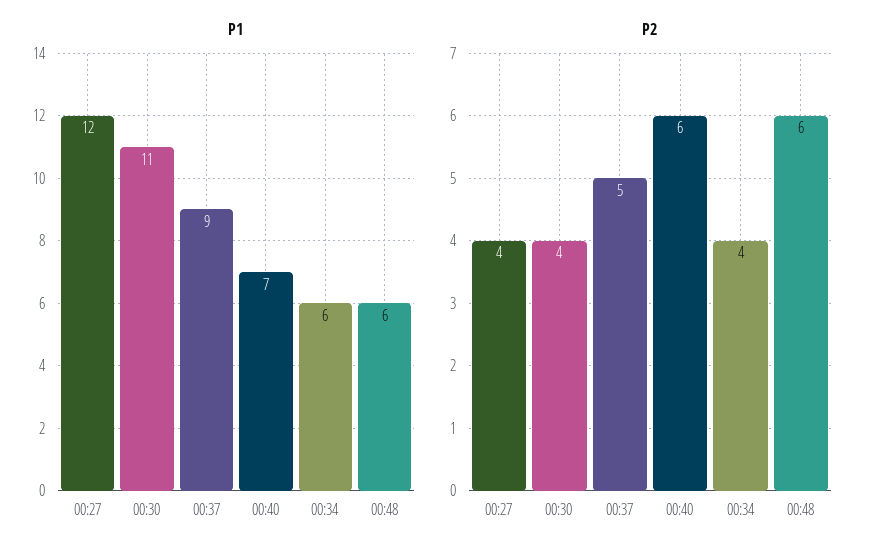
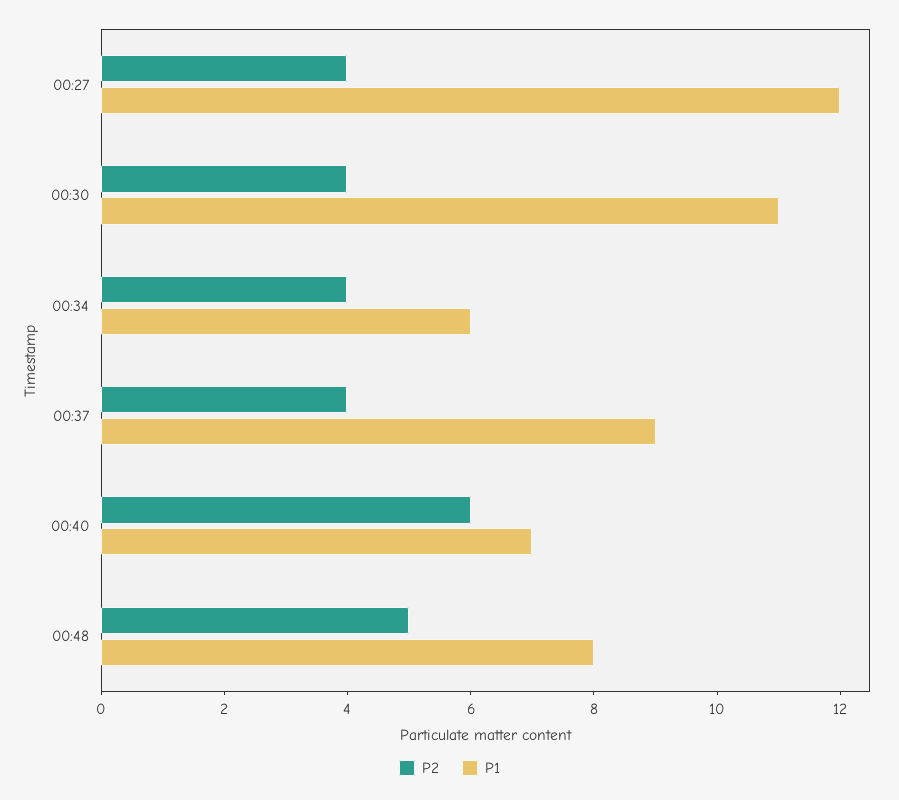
  {
    "P1": {
      "00:27": 12,
      "00:30": 11,
      "00:37": 9,
      "00:40": 7,
      "00:34": 6,
-     "00:48": 6
+     "00:48": 8
    },
    "P2": {
      "00:27": 4,
      "00:30": 4,
-     "00:37": 5,
+     "00:37": 4,
      "00:40": 6,
      "00:34": 4,
-     "00:48": 6
+     "00:48": 5
    }
  }

